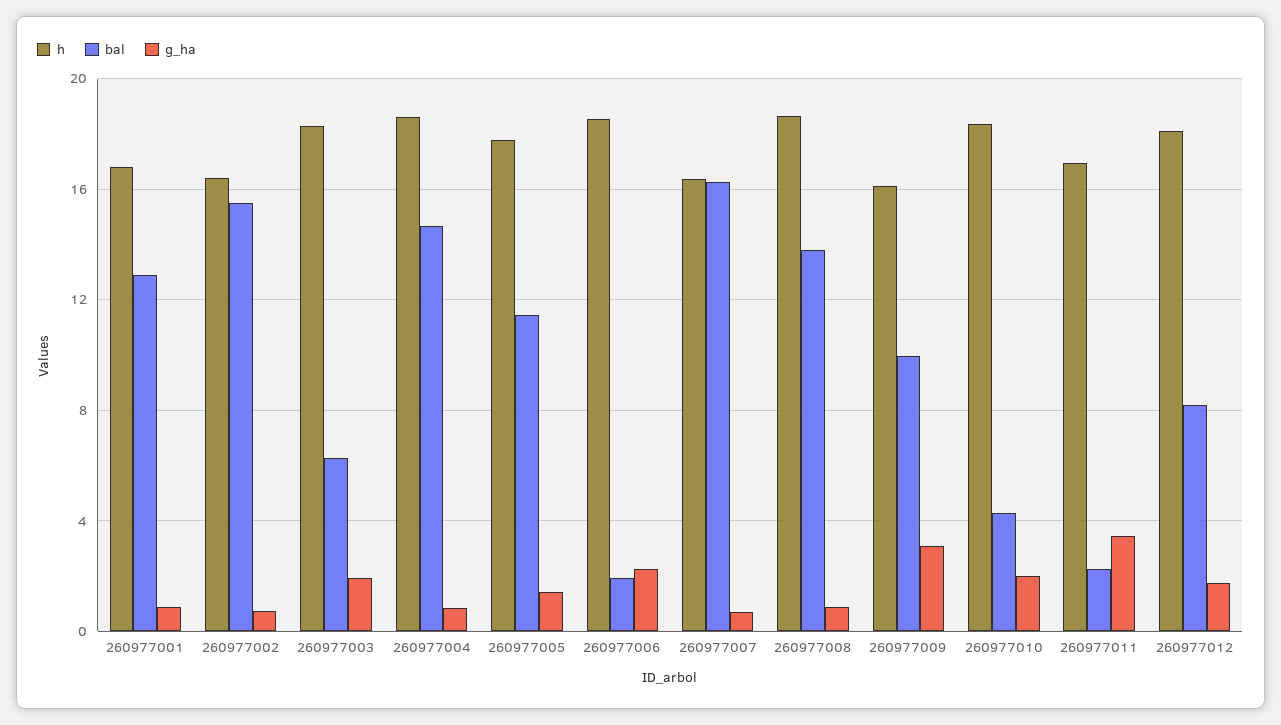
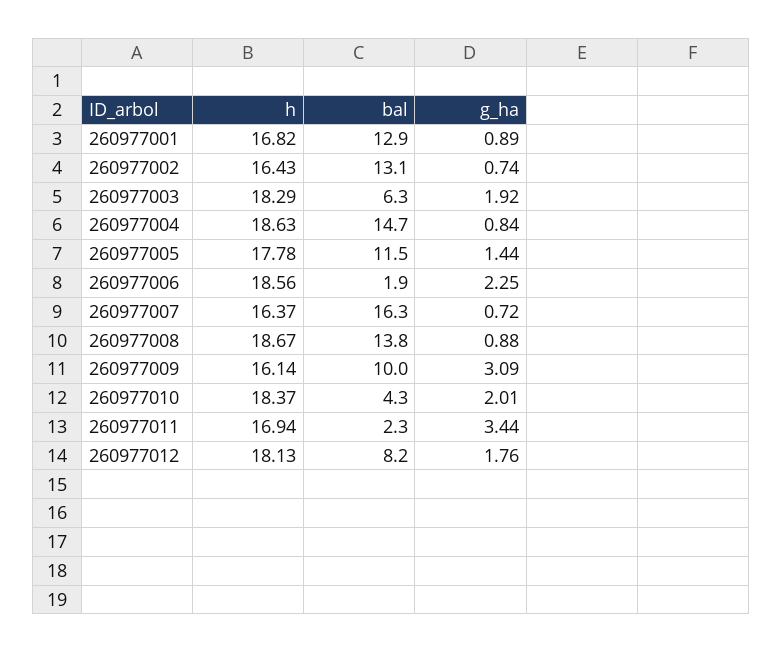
  {
    "h": {
      "260977001": 16.82,
      "260977002": 16.43,
      "260977003": 18.29,
      "260977004": 18.63,
      "260977005": 17.78,
      "260977006": 18.56,
      "260977007": 16.37,
      "260977008": 18.67,
      "260977009": 16.14,
      "260977010": 18.37,
      "260977011": 16.94,
      "260977012": 18.13
    },
    "bal": {
      "260977001": 12.9,
-     "260977002": 15.5,
+     "260977002": 13.1,
      "260977003": 6.3,
      "260977004": 14.7,
      "260977005": 11.5,
      "260977006": 1.9,
      "260977007": 16.3,
      "260977008": 13.8,
      "260977009": 10,
      "260977010": 4.3,
      "260977011": 2.3,
      "260977012": 8.2
    },
    "g_ha": {
      "260977001": 0.89,
      "260977002": 0.74,
      "260977003": 1.92,
      "260977004": 0.84,
      "260977005": 1.44,
      "260977006": 2.25,
      "260977007": 0.72,
      "260977008": 0.88,
      "260977009": 3.09,
      "260977010": 2.01,
      "260977011": 3.44,
      "260977012": 1.76
    }
  }

